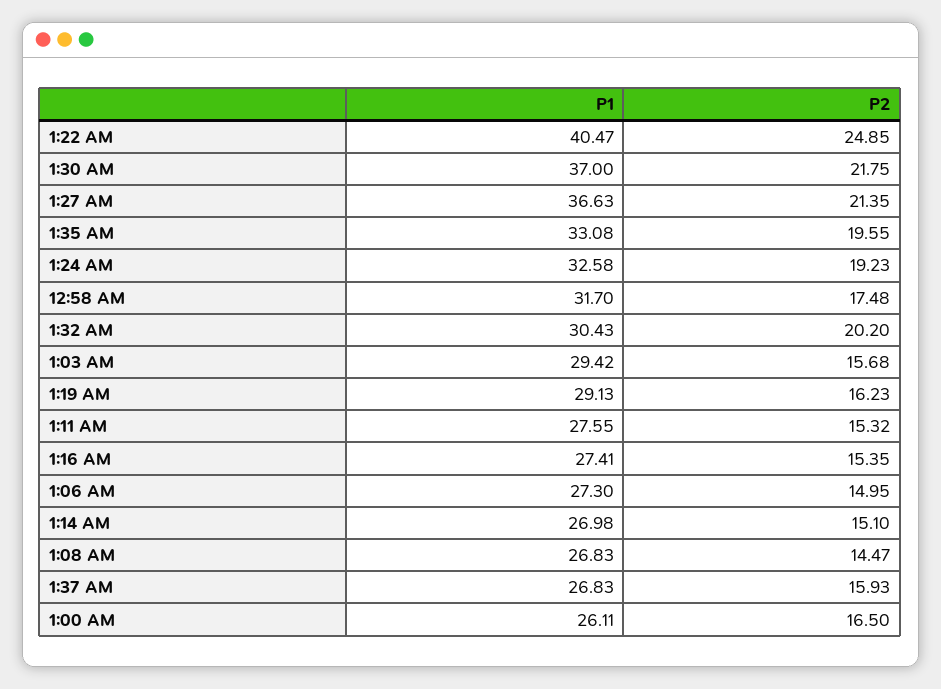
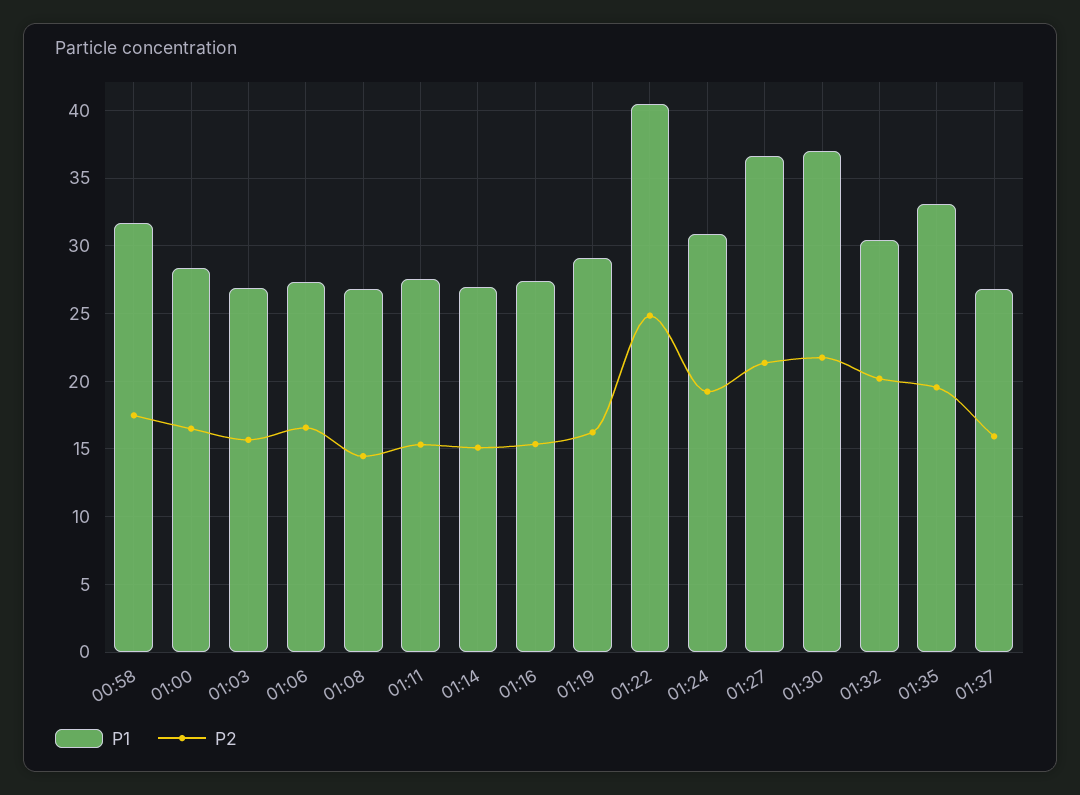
  {
    "P1": {
      "1:22 AM": 40.47,
      "1:30 AM": 37,
      "1:27 AM": 36.63,
      "1:35 AM": 33.08,
-     "1:24 AM": 32.58,
+     "1:24 AM": 31,
      "12:58 AM": 31.7,
      "1:32 AM": 30.43,
-     "1:03 AM": 29.42,
+     "1:03 AM": 27,
      "1:19 AM": 29.13,
      "1:11 AM": 27.55,
      "1:16 AM": 27.41,
      "1:06 AM": 27.3,
      "1:14 AM": 26.98,
      "1:08 AM": 26.83,
      "1:37 AM": 26.83,
-     "1:00 AM": 26.11
+     "1:00 AM": 28.5
    },
    "P2": {
      "1:22 AM": 24.85,
      "1:30 AM": 21.75,
      "1:27 AM": 21.35,
      "1:35 AM": 19.55,
      "1:24 AM": 19.23,
      "12:58 AM": 17.48,
      "1:32 AM": 20.2,
      "1:03 AM": 15.68,
      "1:19 AM": 16.23,
      "1:11 AM": 15.32,
      "1:16 AM": 15.35,
-     "1:06 AM": 14.95,
+     "1:06 AM": 16.5,
      "1:14 AM": 15.1,
      "1:08 AM": 14.47,
      "1:37 AM": 15.93,
      "1:00 AM": 16.5
    }
  }

